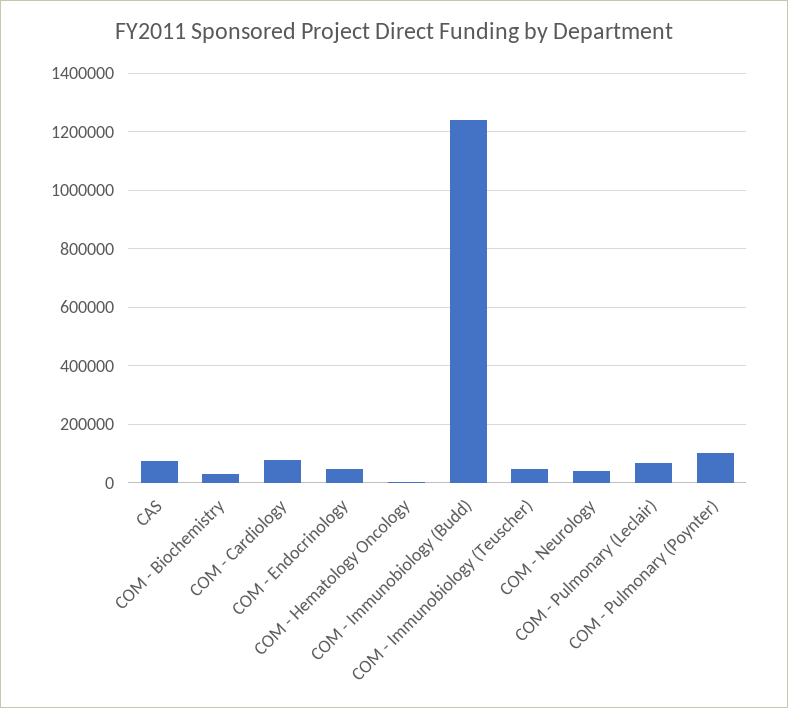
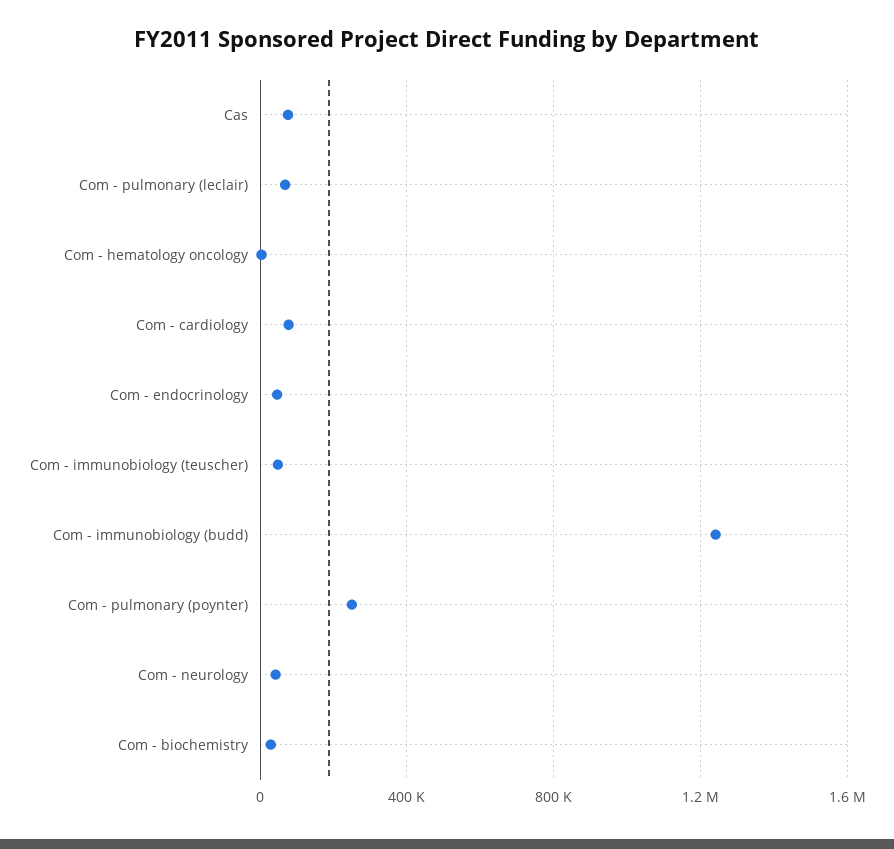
  {
    "CAS": 75000,
    "COM - Biochemistry": 25000,
    "COM - Cardiology": 75000,
    "COM - Endocrinology": 50000,
    "COM - Hematology Oncology": 0,
    "COM - Immunobiology (Budd)": 1250000,
    "COM - Immunobiology (Teuscher)": 50000,
    "COM - Neurology": 50000,
    "COM - Pulmonary (Leclair)": 75000,
-   "COM - Pulmonary (Poynter)": 100000
+   "COM - Pulmonary (Poynter)": 250000
  }

